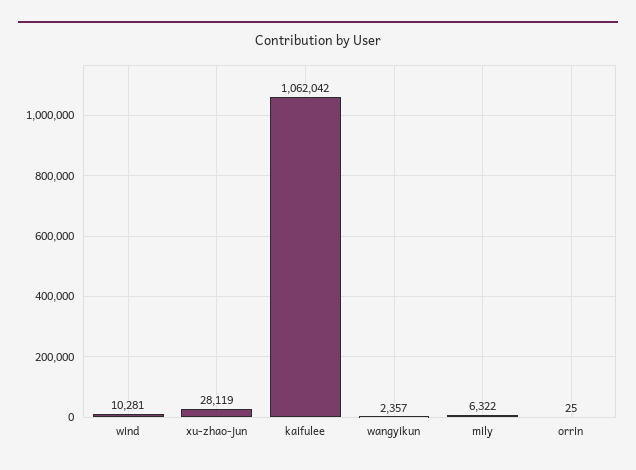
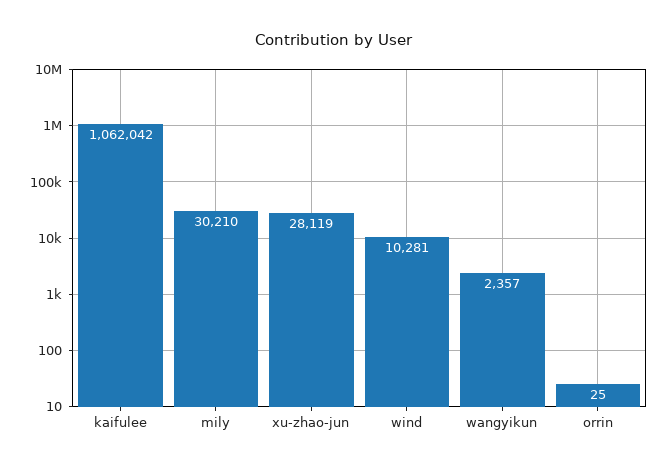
  {
    "wind": 10281,
    "xu-zhao-jun": 28119,
    "kaifulee": 1062042,
    "wangyikun": 2357,
-   "mily": 6322,
+   "mily": 30210,
    "orrin": 25
  }

